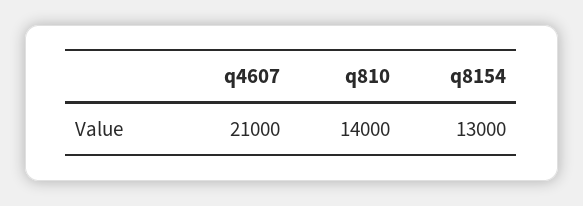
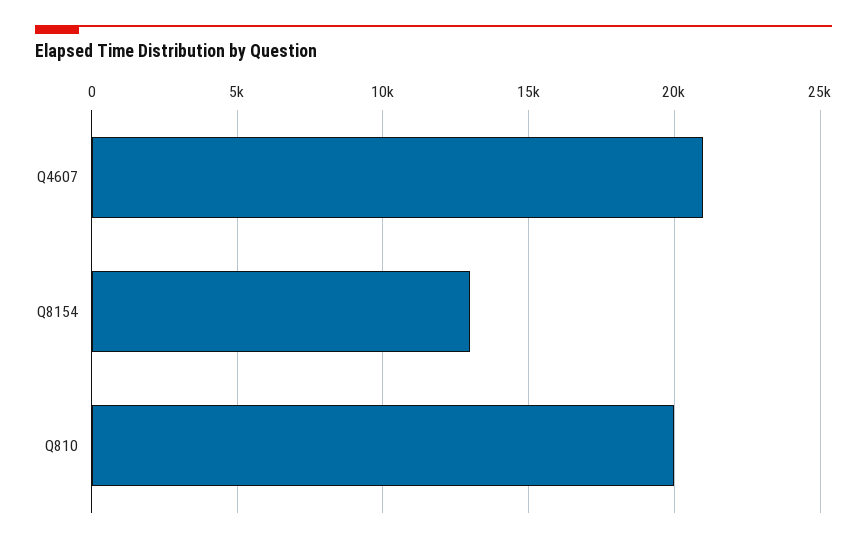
  {
    "q4607": 21000,
-   "q810": 14000,
+   "q810": 20000,
    "q8154": 13000
  }

